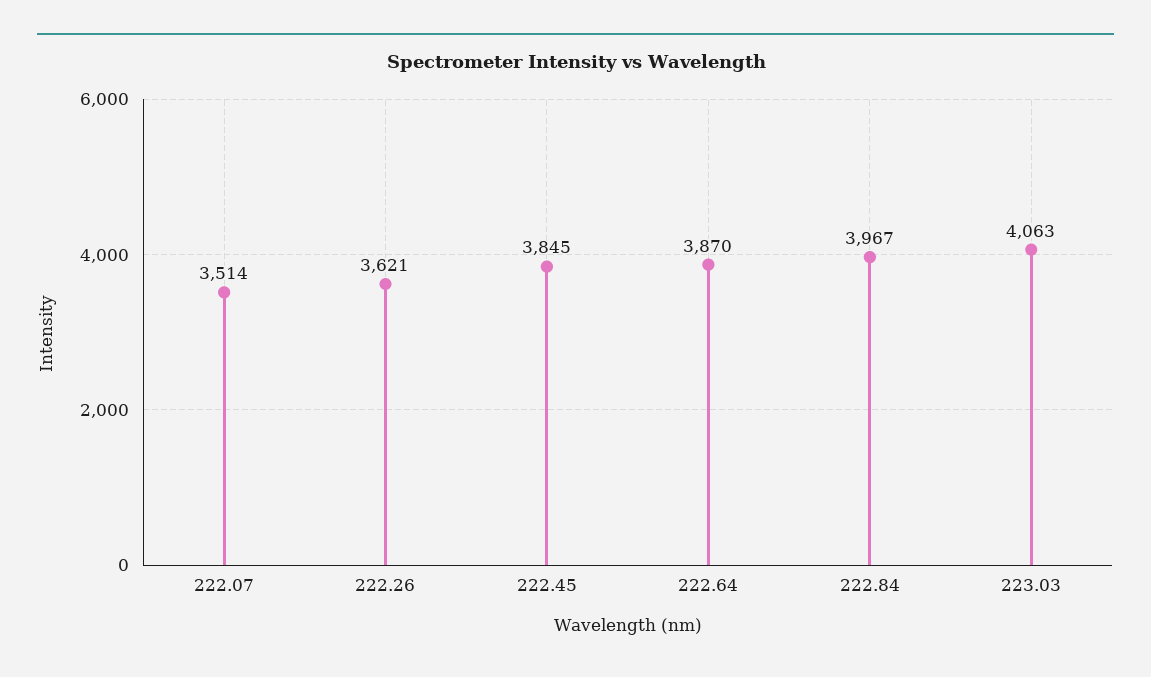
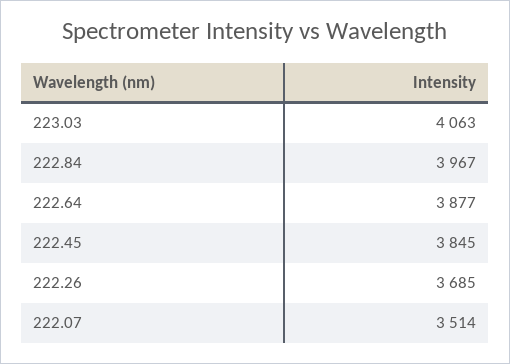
  {
    "222.07": 3514,
-   "222.26": 3621,
+   "222.26": 3685,
    "222.45": 3845,
-   "222.64": 3870,
+   "222.64": 3877,
    "222.84": 3967,
    "223.03": 4063
  }

